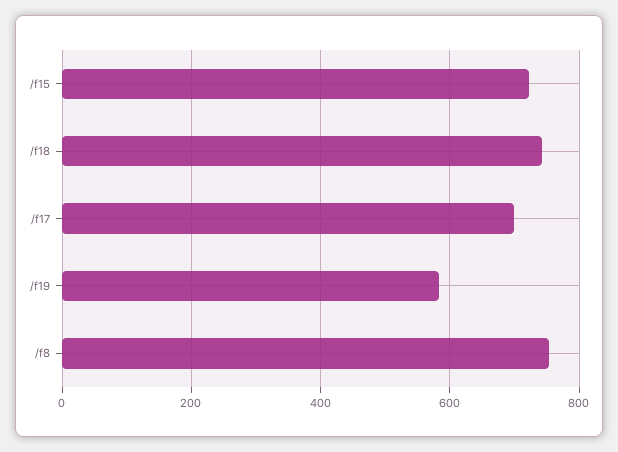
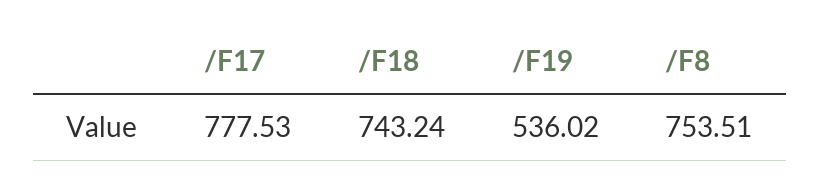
  {
-   "/f15": 720,
    "/f18": 743.24,
-   "/f17": 700,
+   "/f17": 777.53,
-   "/f19": 580,
+   "/f19": 536.02,
    "/f8": 753.51
  }

